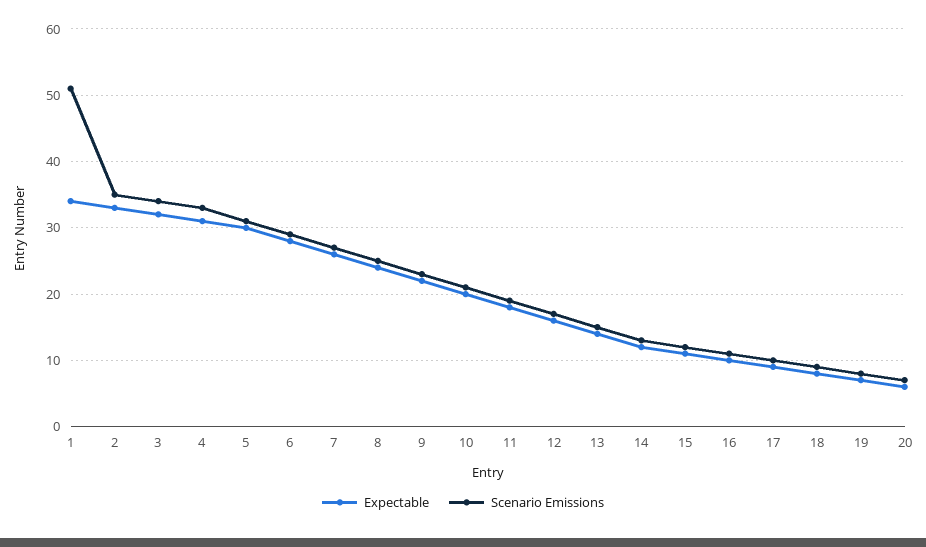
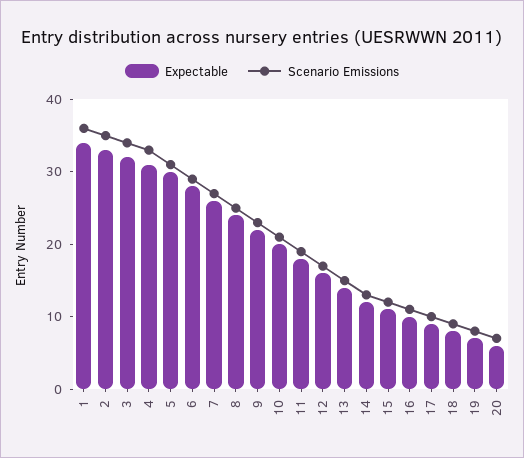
  {
    "Expectable": {
      "1": 34,
      "2": 33,
      "3": 32,
      "4": 31,
      "5": 30,
      "6": 28,
      "7": 26,
      "8": 24,
      "9": 22,
      "10": 20,
      "11": 18,
      "12": 16,
      "13": 14,
      "14": 12,
      "15": 11,
      "16": 10,
      "17": 9,
      "18": 8,
      "19": 7,
      "20": 6
    },
    "Scenario Emissions": {
-     "1": 51,
+     "1": 35,
      "2": 35,
      "3": 34,
      "4": 33,
      "5": 31,
      "6": 29,
      "7": 27,
      "8": 25,
      "9": 23,
      "10": 21,
      "11": 19,
      "12": 17,
      "13": 15,
      "14": 13,
      "15": 12,
      "16": 11,
      "17": 10,
      "18": 9,
      "19": 8,
      "20": 7
    }
  }

